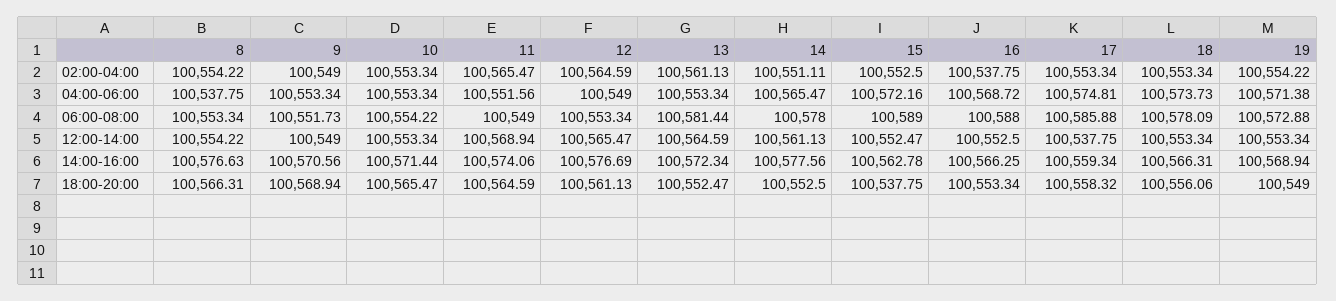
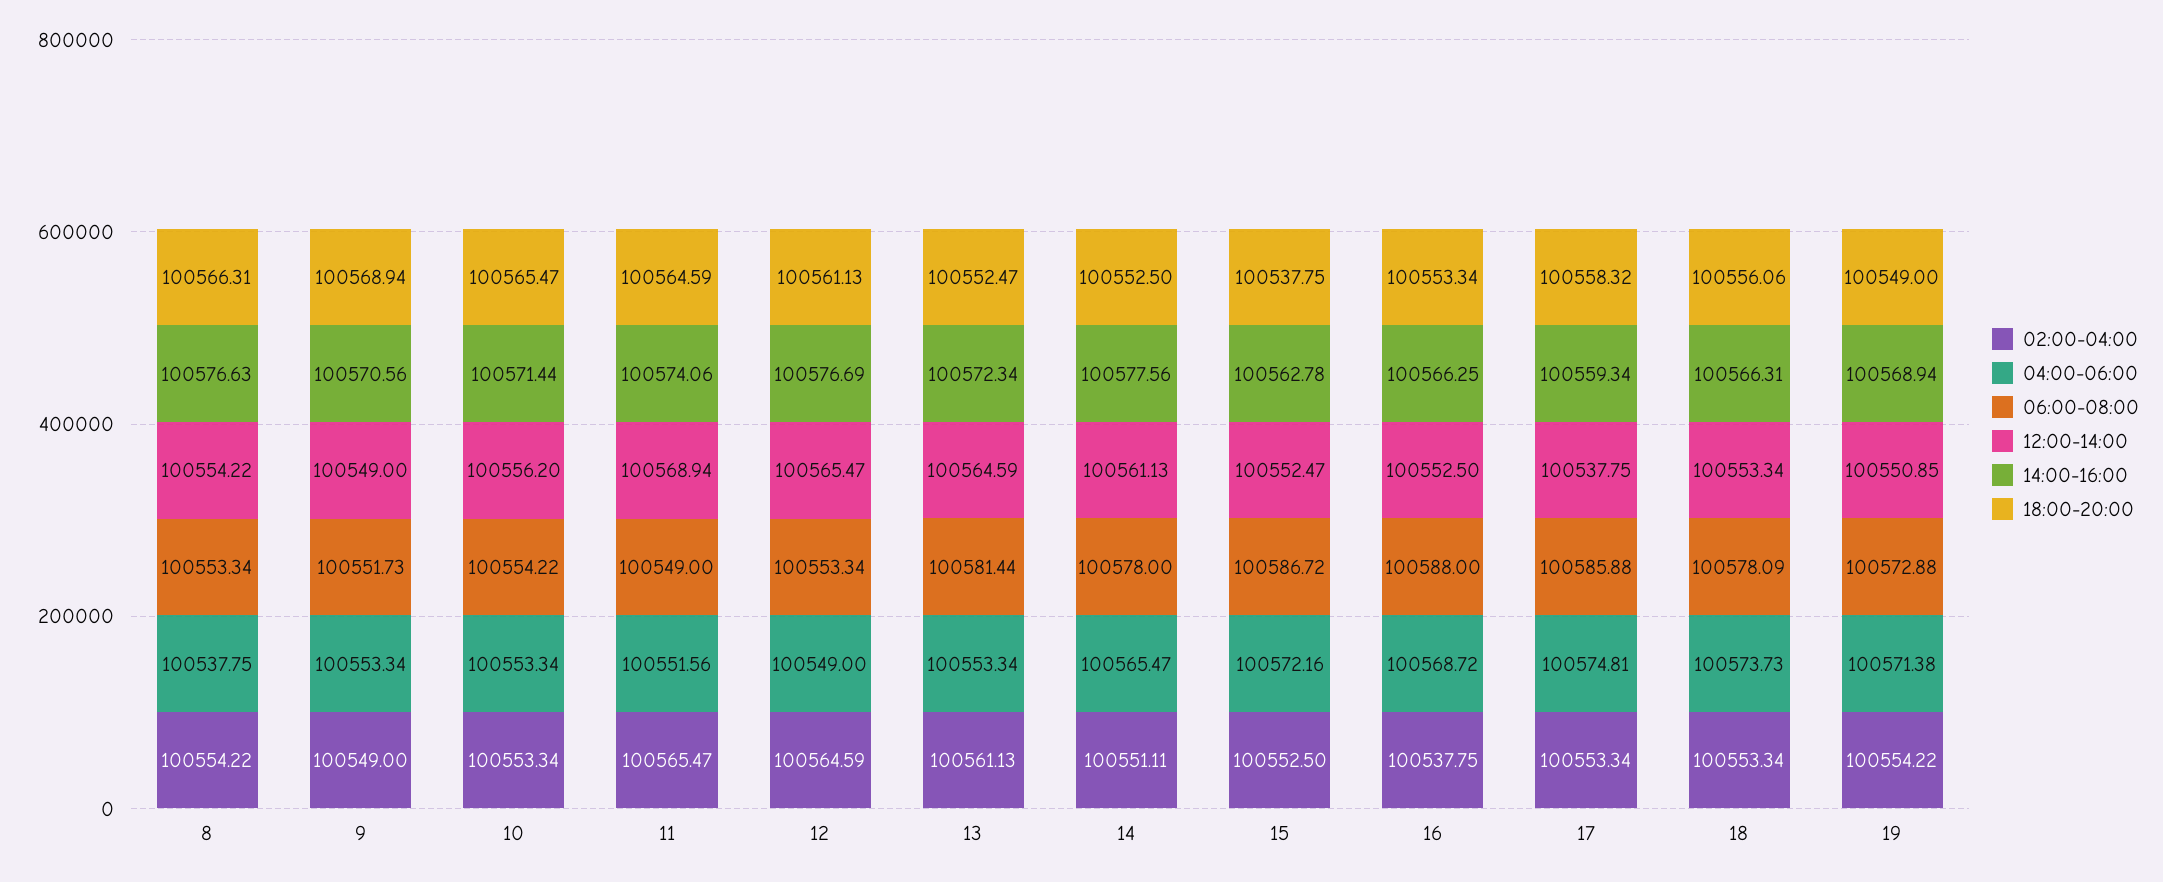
  {
    "02:00-04:00": {
      "8": 100554.22,
      "9": 100549,
      "10": 100553.34,
      "11": 100565.47,
      "12": 100564.59,
      "13": 100561.13,
      "14": 100551.11,
      "15": 100552.5,
      "16": 100537.75,
      "17": 100553.34,
      "18": 100553.34,
      "19": 100554.22
    },
    "04:00-06:00": {
      "8": 100537.75,
      "9": 100553.34,
      "10": 100553.34,
      "11": 100551.56,
      "12": 100549,
      "13": 100553.34,
      "14": 100565.47,
      "15": 100572.16,
      "16": 100568.72,
      "17": 100574.81,
      "18": 100573.73,
      "19": 100571.38
    },
    "06:00-08:00": {
      "8": 100553.34,
      "9": 100551.73,
      "10": 100554.22,
      "11": 100549,
      "12": 100553.34,
      "13": 100581.44,
      "14": 100578,
-     "15": 100589,
+     "15": 100586.72,
      "16": 100588,
      "17": 100585.88,
      "18": 100578.09,
      "19": 100572.88
    },
    "12:00-14:00": {
      "8": 100554.22,
      "9": 100549,
-     "10": 100553.34,
+     "10": 100556.2,
      "11": 100568.94,
      "12": 100565.47,
      "13": 100564.59,
      "14": 100561.13,
      "15": 100552.47,
      "16": 100552.5,
      "17": 100537.75,
      "18": 100553.34,
-     "19": 100553.34
+     "19": 100550.85
    },
    "14:00-16:00": {
      "8": 100576.63,
      "9": 100570.56,
      "10": 100571.44,
      "11": 100574.06,
      "12": 100576.69,
      "13": 100572.34,
      "14": 100577.56,
      "15": 100562.78,
      "16": 100566.25,
      "17": 100559.34,
      "18": 100566.31,
      "19": 100568.94
    },
    "18:00-20:00": {
      "8": 100566.31,
      "9": 100568.94,
      "10": 100565.47,
      "11": 100564.59,
      "12": 100561.13,
      "13": 100552.47,
      "14": 100552.5,
      "15": 100537.75,
      "16": 100553.34,
      "17": 100558.32,
      "18": 100556.06,
      "19": 100549
    }
  }

